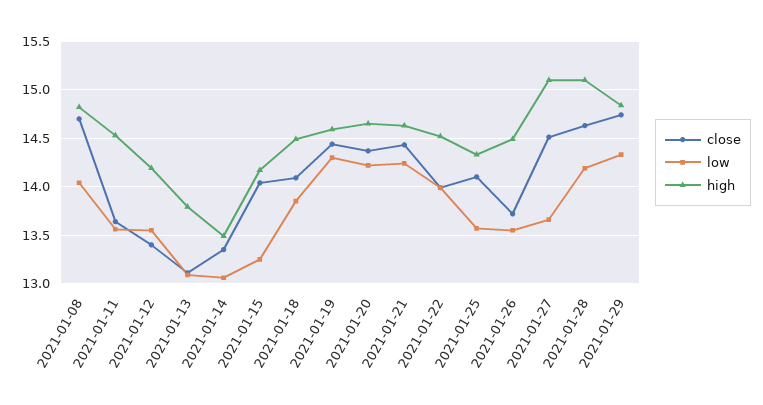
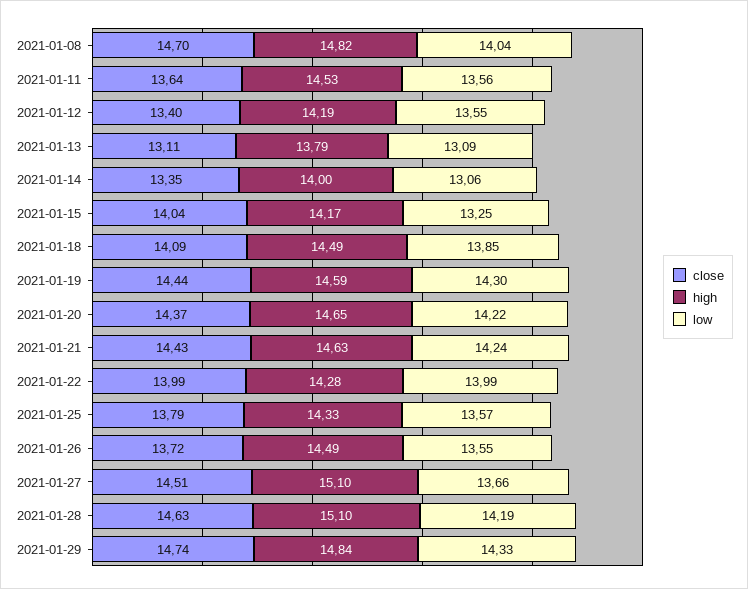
  {
    "close": {
      "2021-01-08": 14.7,
      "2021-01-11": 13.64,
      "2021-01-12": 13.4,
      "2021-01-13": 13.11,
      "2021-01-14": 13.35,
      "2021-01-15": 14.04,
      "2021-01-18": 14.09,
      "2021-01-19": 14.44,
      "2021-01-20": 14.37,
      "2021-01-21": 14.43,
      "2021-01-22": 13.99,
-     "2021-01-25": 14.1,
+     "2021-01-25": 13.79,
      "2021-01-26": 13.72,
      "2021-01-27": 14.51,
      "2021-01-28": 14.63,
      "2021-01-29": 14.74
    },
    "low": {
      "2021-01-08": 14.04,
      "2021-01-11": 13.56,
      "2021-01-12": 13.55,
      "2021-01-13": 13.09,
      "2021-01-14": 13.06,
      "2021-01-15": 13.25,
      "2021-01-18": 13.85,
      "2021-01-19": 14.3,
      "2021-01-20": 14.22,
      "2021-01-21": 14.24,
      "2021-01-22": 13.99,
      "2021-01-25": 13.57,
      "2021-01-26": 13.55,
      "2021-01-27": 13.66,
      "2021-01-28": 14.19,
      "2021-01-29": 14.33
    },
    "high": {
      "2021-01-08": 14.82,
      "2021-01-11": 14.53,
      "2021-01-12": 14.19,
      "2021-01-13": 13.79,
-     "2021-01-14": 13.5,
+     "2021-01-14": 14,
      "2021-01-15": 14.17,
      "2021-01-18": 14.49,
      "2021-01-19": 14.59,
      "2021-01-20": 14.65,
      "2021-01-21": 14.63,
-     "2021-01-22": 14.5,
+     "2021-01-22": 14.28,
      "2021-01-25": 14.33,
      "2021-01-26": 14.49,
      "2021-01-27": 15.1,
      "2021-01-28": 15.1,
      "2021-01-29": 14.84
    }
  }

